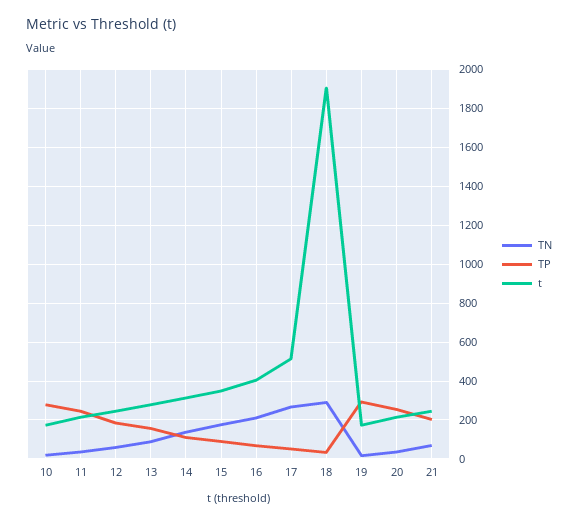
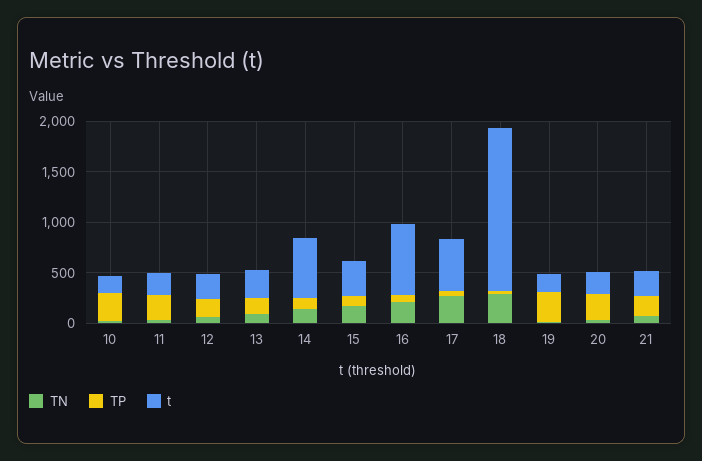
  {
    "TN": {
      "10": 0,
      "11": 50,
      "12": 50,
      "13": 100,
      "14": 150,
      "15": 200,
      "16": 200,
      "17": 250,
      "18": 300,
      "19": 0,
      "20": 50,
      "21": 50
    },
    "TP": {
      "10": 300,
      "11": 250,
      "12": 200,
      "13": 150,
      "14": 100,
      "15": 100,
      "16": 50,
      "17": 50,
      "18": 50,
      "19": 300,
      "20": 250,
      "21": 200
    },
    "t": {
      "10": 150,
      "11": 200,
      "12": 250,
      "13": 300,
-     "14": 300,
+     "14": 600,
      "15": 350,
-     "16": 400,
+     "16": 700,
      "17": 500,
-     "18": 1900,
+     "18": 1600,
      "19": 150,
      "20": 200,
      "21": 250
    }
  }

